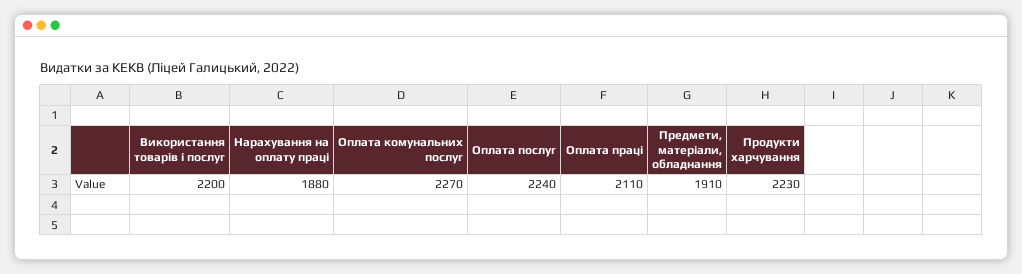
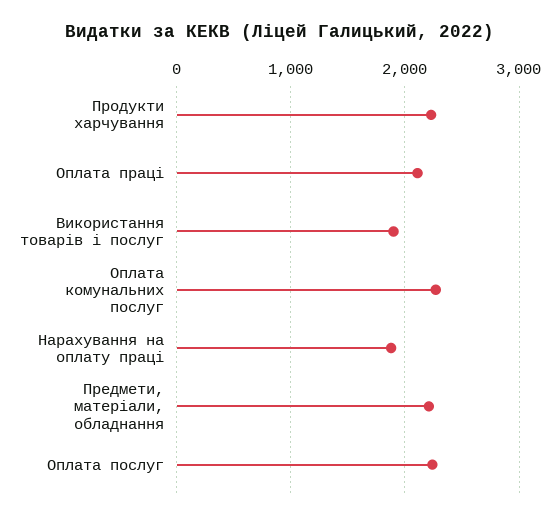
  {
-   "Використання товарів і послуг": 2200,
+   "Використання товарів і послуг": 1900,
    "Нарахування на оплату праці": 1880,
    "Оплата комунальних послуг": 2270,
    "Оплата послуг": 2240,
    "Оплата праці": 2110,
-   "Предмети, матеріали, обладнання": 1910,
+   "Предмети, матеріали, обладнання": 2200,
    "Продукти харчування": 2230
  }

